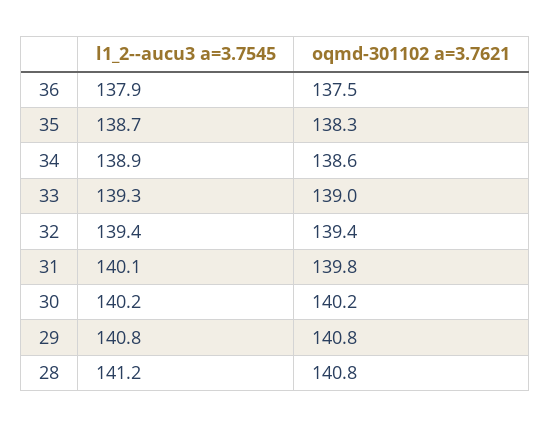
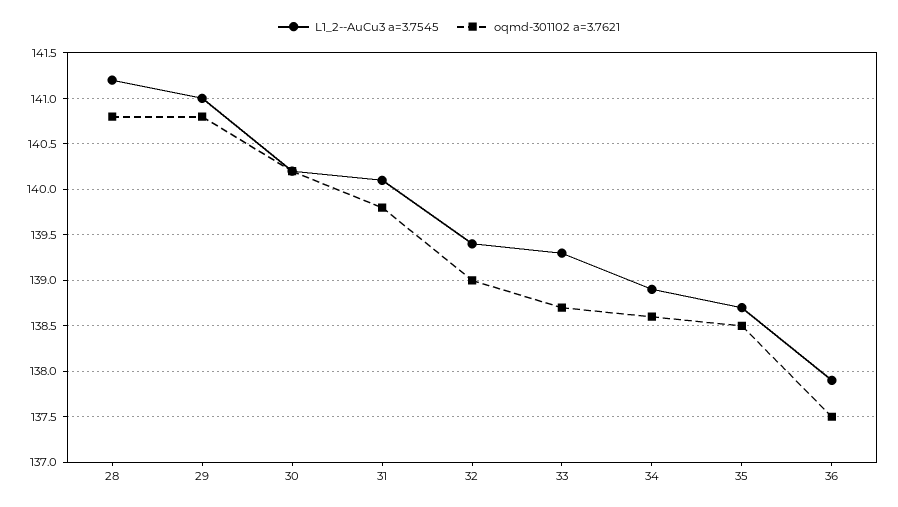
  {
    "l1_2--aucu3 a=3.7545": {
      "36": 137.9,
      "35": 138.7,
      "34": 138.9,
      "33": 139.3,
      "32": 139.4,
      "31": 140.1,
      "30": 140.2,
-     "29": 140.8,
+     "29": 141,
      "28": 141.2
    },
    "oqmd-301102 a=3.7621": {
      "36": 137.5,
-     "35": 138.3,
+     "35": 138.5,
      "34": 138.6,
-     "33": 139,
+     "33": 138.7,
-     "32": 139.4,
+     "32": 139,
      "31": 139.8,
      "30": 140.2,
      "29": 140.8,
      "28": 140.8
    }
  }

